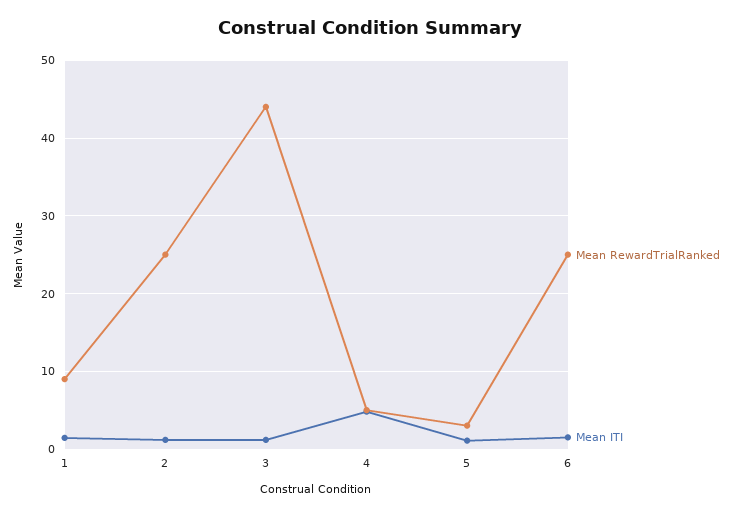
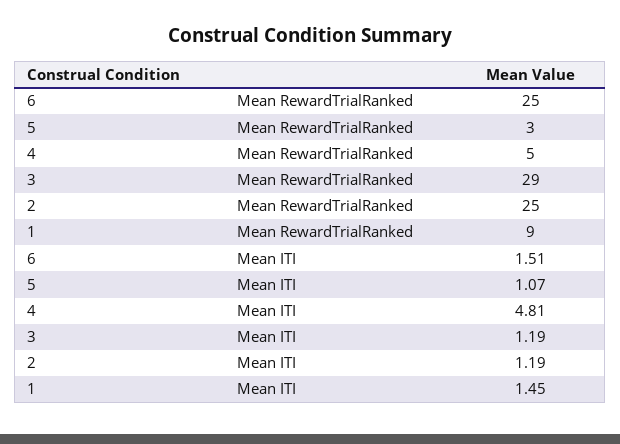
  {
    "Mean RewardTrialRanked": {
      "1": 9,
      "2": 25,
-     "3": 44,
+     "3": 29,
      "4": 5,
      "5": 3,
      "6": 25
    },
    "Mean ITI": {
      "1": 1.45,
      "2": 1.19,
      "3": 1.19,
      "4": 4.81,
      "5": 1.07,
      "6": 1.51
    }
  }

